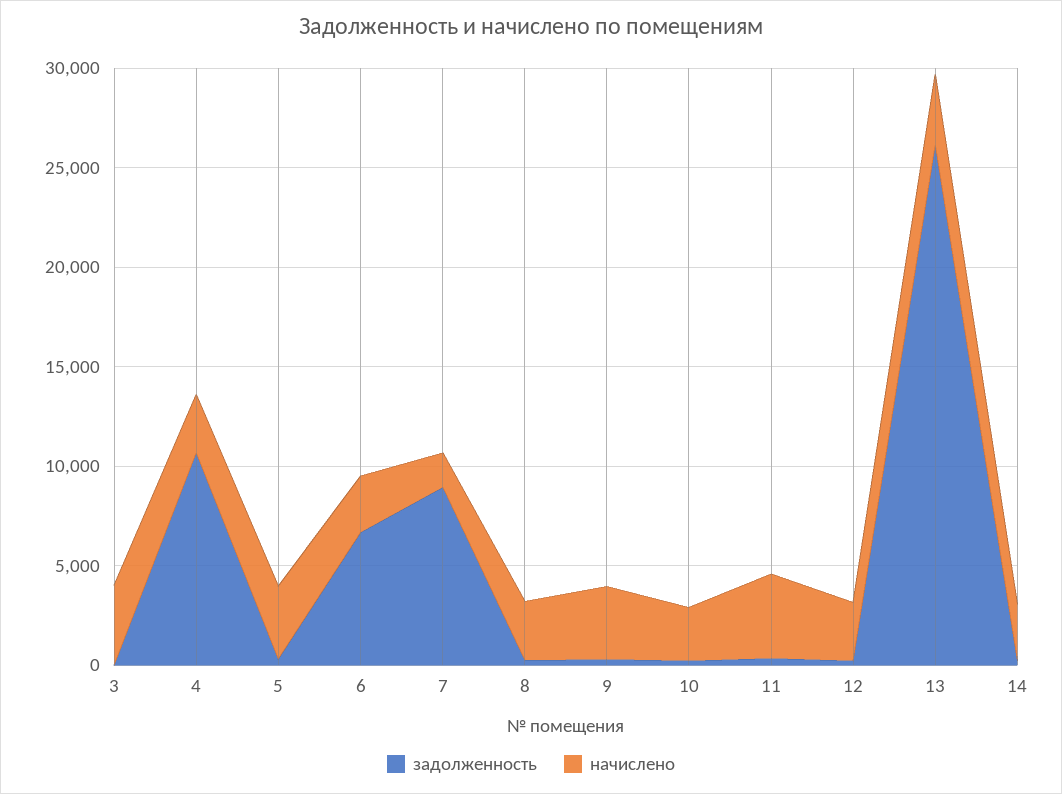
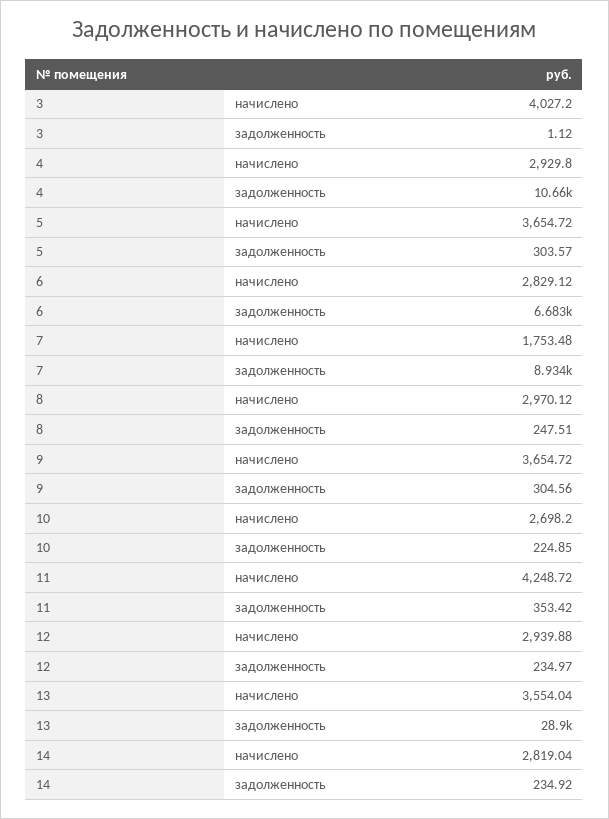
  {
    "задолженность": {
      "3": 1.12,
      "4": 10660,
      "5": 303.57,
      "6": 6683,
      "7": 8934,
      "8": 247.51,
      "9": 304.56,
      "10": 224.85,
      "11": 353.42,
      "12": 234.97,
-     "13": 26000,
+     "13": 28900,
      "14": 234.92
    },
    "начислено": {
      "3": 4027.2,
      "4": 2929.8,
      "5": 3654.72,
      "6": 2829.12,
      "7": 1753.48,
      "8": 2970.12,
      "9": 3654.72,
      "10": 2698.2,
      "11": 4248.72,
      "12": 2939.88,
      "13": 3554.04,
      "14": 2819.04
    }
  }

